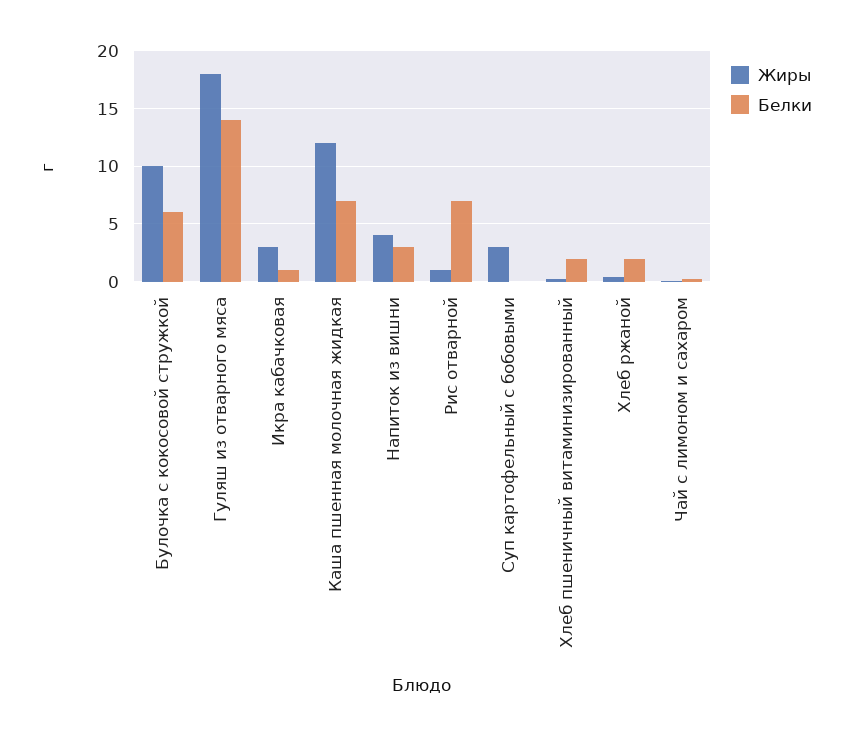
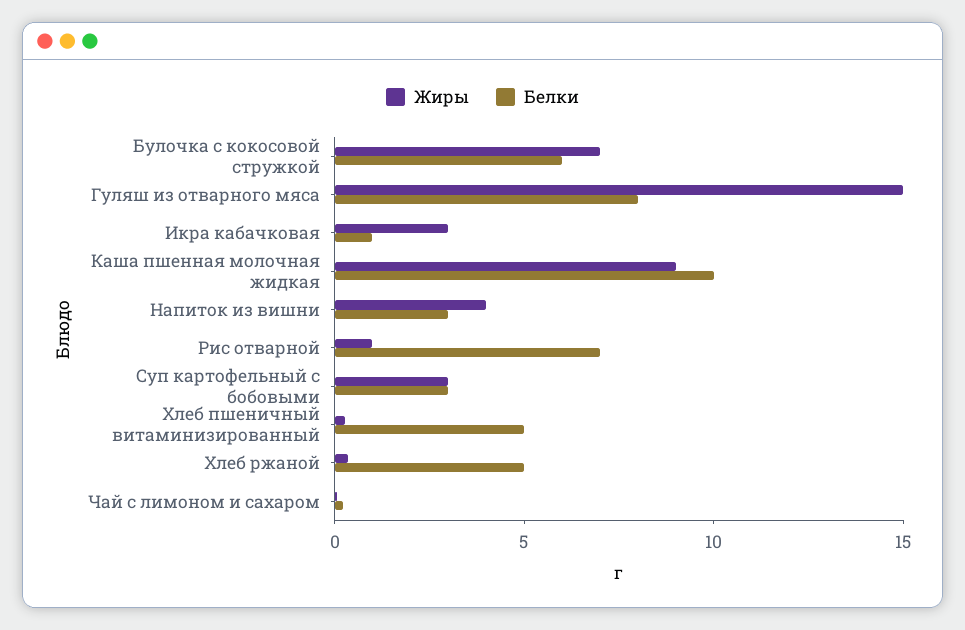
  {
    "Жиры": {
-     "Булочка с кокосовой стружкой": 10,
+     "Булочка с кокосовой стружкой": 7,
-     "Гуляш из отварного мяса": 18,
+     "Гуляш из отварного мяса": 15,
      "Икра кабачковая": 3,
-     "Каша пшенная молочная жидкая": 12,
+     "Каша пшенная молочная жидкая": 9,
      "Напиток из вишни": 4,
      "Рис отварной": 1,
      "Суп картофельный с бобовыми": 3,
      "Хлеб пшеничный витаминизированный": 0,
      "Хлеб ржаной": 0,
      "Чай с лимоном и сахаром": 0
    },
    "Белки": {
      "Булочка с кокосовой стружкой": 6,
-     "Гуляш из отварного мяса": 14,
+     "Гуляш из отварного мяса": 8,
      "Икра кабачковая": 1,
-     "Каша пшенная молочная жидкая": 7,
+     "Каша пшенная молочная жидкая": 10,
      "Напиток из вишни": 3,
      "Рис отварной": 7,
-     "Суп картофельный с бобовыми": 0,
+     "Суп картофельный с бобовыми": 3,
-     "Хлеб пшеничный витаминизированный": 2,
+     "Хлеб пшеничный витаминизированный": 5,
-     "Хлеб ржаной": 2,
+     "Хлеб ржаной": 5,
      "Чай с лимоном и сахаром": 0
    }
  }

